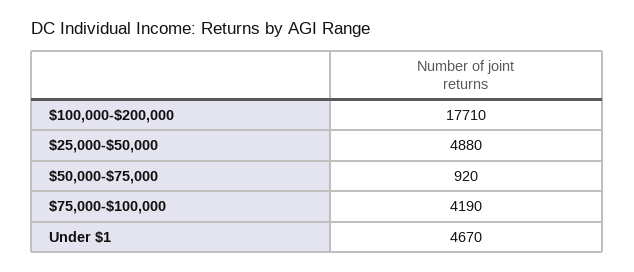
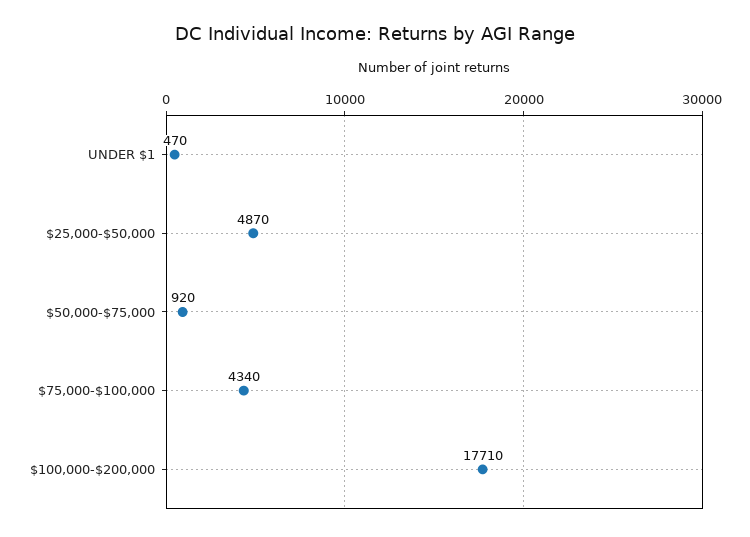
  {
    "$100,000-$200,000": 17710,
-   "$25,000-$50,000": 4880,
+   "$25,000-$50,000": 4870,
    "$50,000-$75,000": 920,
-   "$75,000-$100,000": 4190,
+   "$75,000-$100,000": 4340,
-   "Under $1": 4670
+   "Under $1": 470
  }

